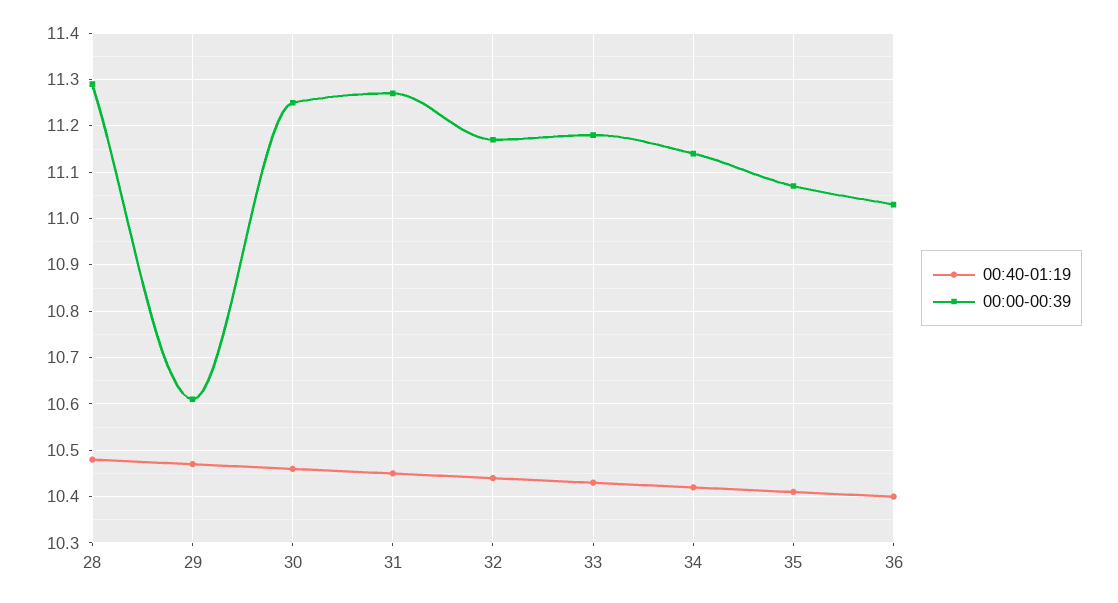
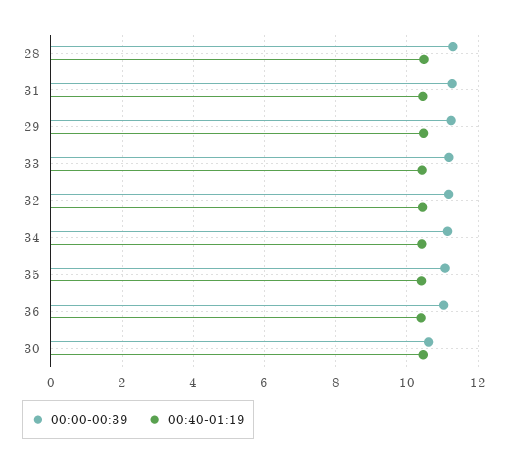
  {
    "00:40-01:19": {
      "28": 10.5,
      "29": 10.45,
      "30": 10.45,
      "31": 10.45,
      "32": 10.45,
      "33": 10.45,
      "34": 10.4,
      "35": 10.4,
      "36": 10.4
    },
    "00:00-00:39": {
      "28": 11.3,
-     "29": 10.6,
+     "29": 11.2,
-     "30": 11.25,
+     "30": 10.6,
      "31": 11.25,
      "32": 11.15,
      "33": 11.2,
      "34": 11.15,
      "35": 11.05,
      "36": 11.05
    }
  }

